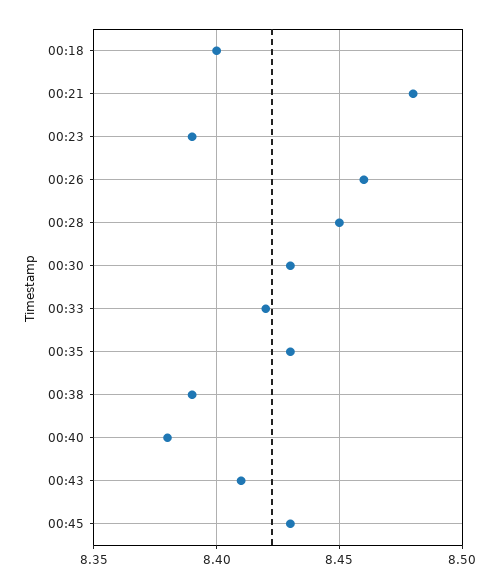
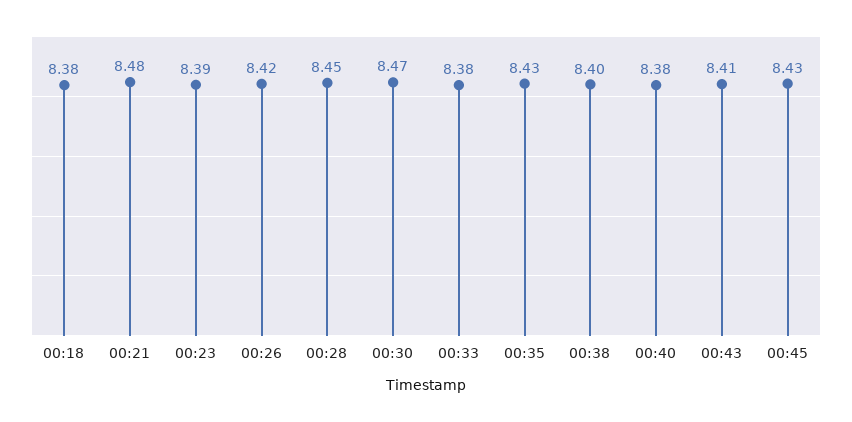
  {
-   "00:18": 8.4,
+   "00:18": 8.38,
    "00:21": 8.48,
    "00:23": 8.39,
-   "00:26": 8.46,
+   "00:26": 8.42,
    "00:28": 8.45,
-   "00:30": 8.43,
+   "00:30": 8.47,
-   "00:33": 8.42,
+   "00:33": 8.38,
    "00:35": 8.43,
-   "00:38": 8.39,
+   "00:38": 8.4,
    "00:40": 8.38,
    "00:43": 8.41,
    "00:45": 8.43
  }

